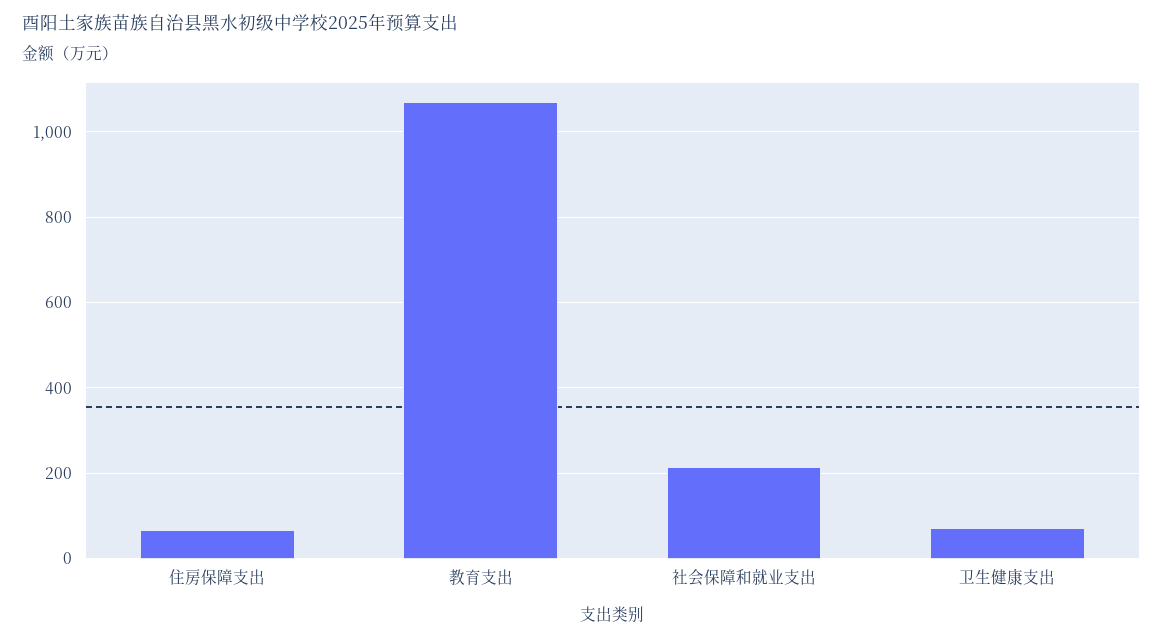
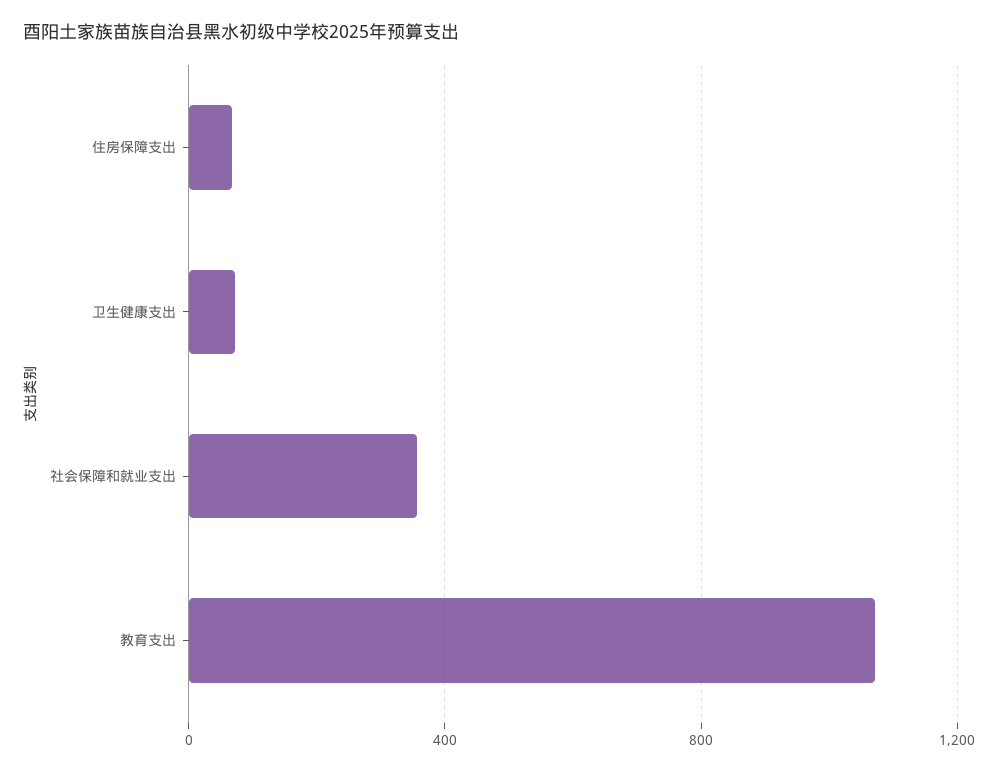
  {
    "住房保障支出": 60,
    "教育支出": 1080,
-   "社会保障和就业支出": 220,
+   "社会保障和就业支出": 350,
    "卫生健康支出": 80
  }

